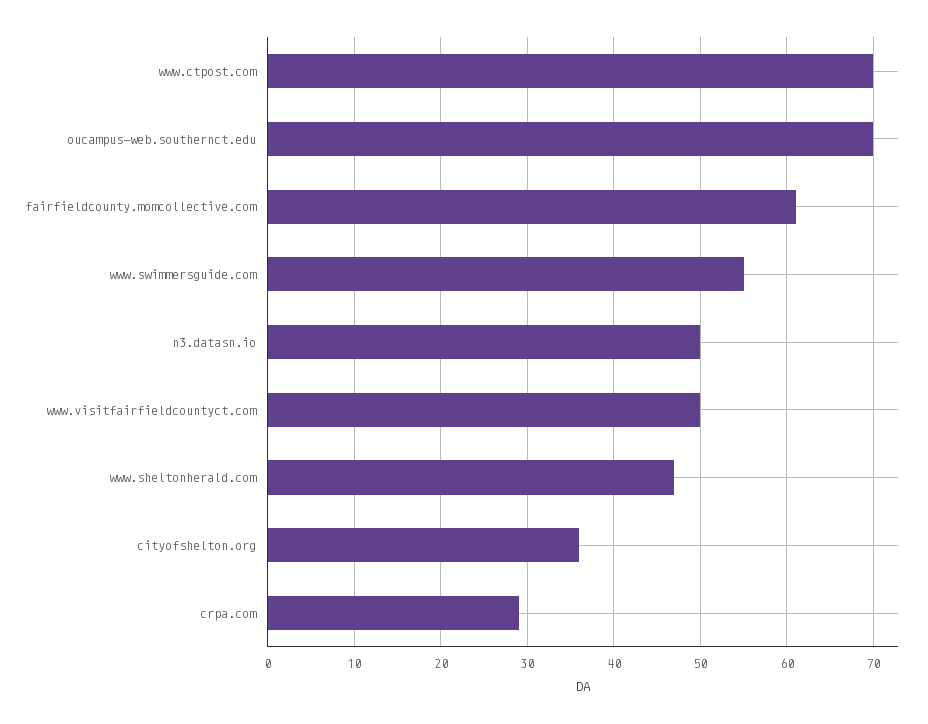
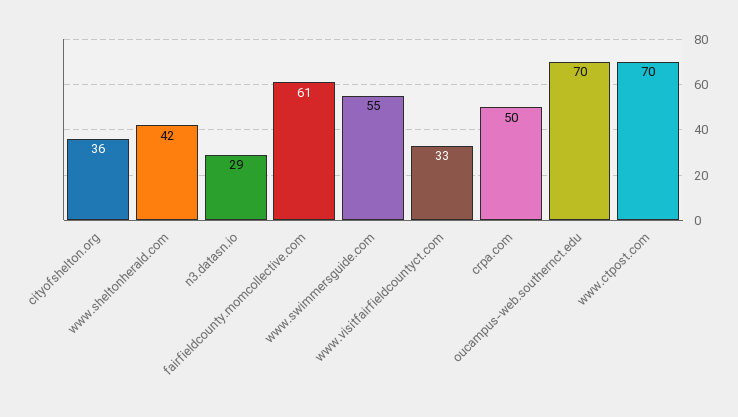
  {
    "www.ctpost.com": 70,
    "oucampus-web.southernct.edu": 70,
    "fairfieldcounty.momcollective.com": 61,
    "www.swimmersguide.com": 55,
-   "n3.datasn.io": 50,
+   "n3.datasn.io": 29,
-   "www.visitfairfieldcountyct.com": 50,
+   "www.visitfairfieldcountyct.com": 33,
-   "www.sheltonherald.com": 47,
+   "www.sheltonherald.com": 42,
    "cityofshelton.org": 36,
-   "crpa.com": 29
+   "crpa.com": 50
  }

